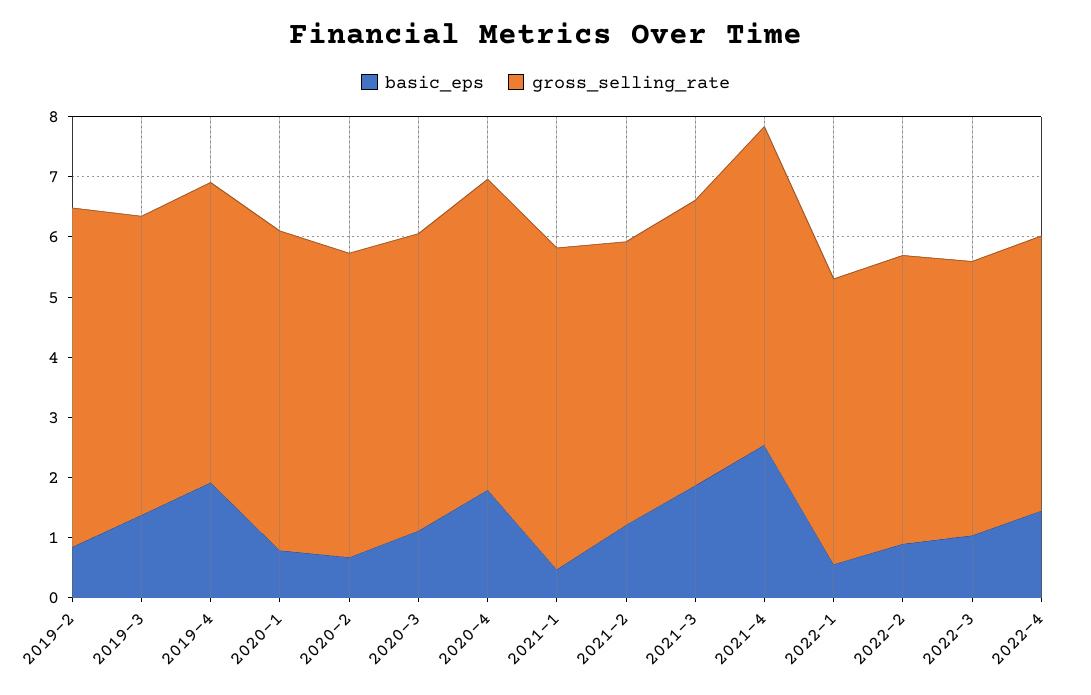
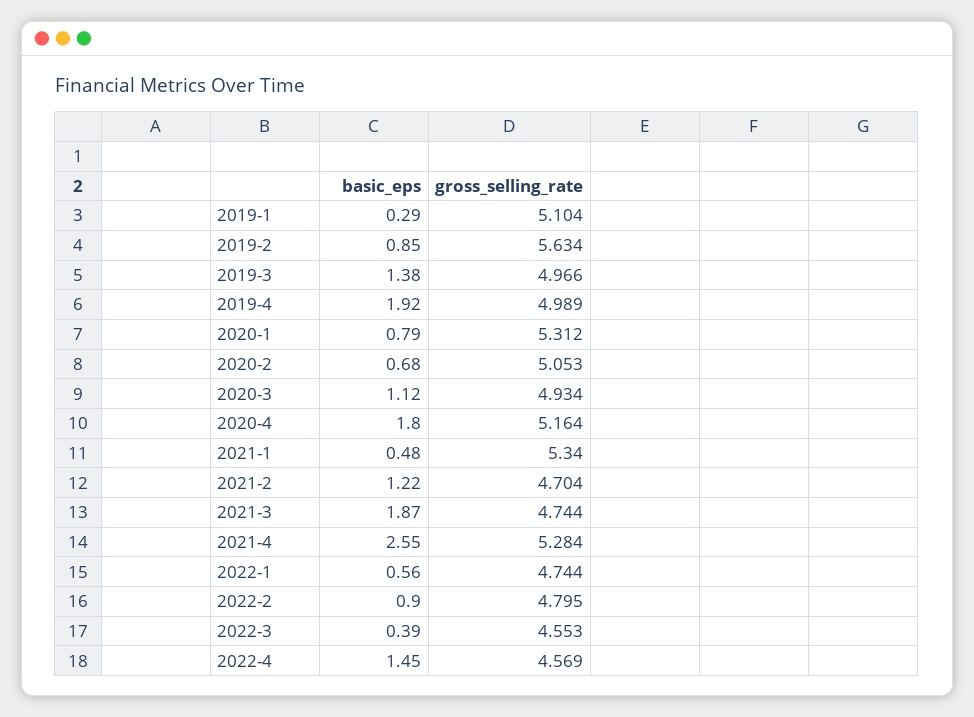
  {
    "basic_eps": {
      "2019-2": 0.85,
      "2019-3": 1.38,
      "2019-4": 1.92,
      "2020-1": 0.79,
      "2020-2": 0.68,
      "2020-3": 1.12,
      "2020-4": 1.8,
      "2021-1": 0.48,
      "2021-2": 1.22,
      "2021-3": 1.87,
      "2021-4": 2.55,
      "2022-1": 0.56,
      "2022-2": 0.9,
-     "2022-3": 1,
+     "2022-3": 0.39,
-     "2022-4": 1.45
+     "2022-4": 1.45,
+     "2019-1": 0.29
    },
    "gross_selling_rate": {
      "2019-2": 5.634,
      "2019-3": 4.966,
      "2019-4": 4.989,
      "2020-1": 5.312,
      "2020-2": 5.053,
      "2020-3": 4.934,
      "2020-4": 5.164,
      "2021-1": 5.34,
      "2021-2": 4.704,
      "2021-3": 4.744,
      "2021-4": 5.284,
      "2022-1": 4.744,
      "2022-2": 4.795,
      "2022-3": 4.553,
-     "2022-4": 4.569
+     "2022-4": 4.569,
+     "2019-1": 5.104
    }
  }

